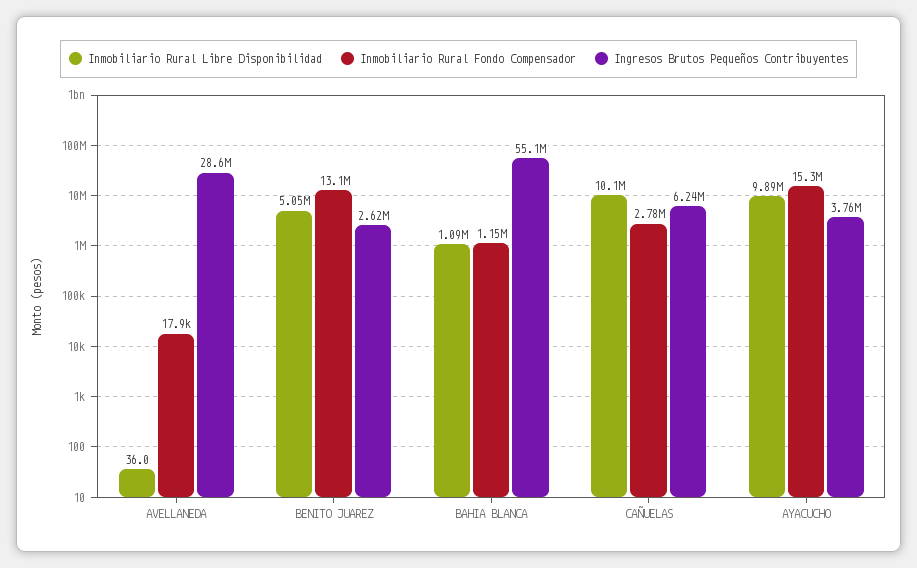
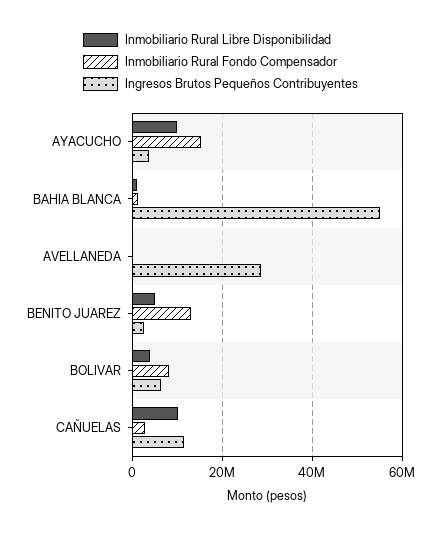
  {
    "Inmobiliario Rural Libre Disponibilidad": {
      "AVELLANEDA": 36,
      "BENITO JUAREZ": 5050000,
      "BAHIA BLANCA": 1090000,
      "CAÑUELAS": 10100000,
-     "AYACUCHO": 9890000
+     "AYACUCHO": 9890000,
+     "BOLIVAR": 4000000
    },
    "Inmobiliario Rural Fondo Compensador": {
      "AVELLANEDA": 17900,
      "BENITO JUAREZ": 13100000,
      "BAHIA BLANCA": 1150000,
      "CAÑUELAS": 2780000,
-     "AYACUCHO": 15300000
+     "AYACUCHO": 15300000,
+     "BOLIVAR": 8000000
    },
    "Ingresos Brutos Pequeños Contribuyentes": {
      "AVELLANEDA": 28600000,
      "BENITO JUAREZ": 2620000,
      "BAHIA BLANCA": 55100000,
-     "CAÑUELAS": 6240000,
+     "CAÑUELAS": 12000000,
-     "AYACUCHO": 3760000
+     "AYACUCHO": 3760000,
+     "BOLIVAR": 6000000
    }
  }

